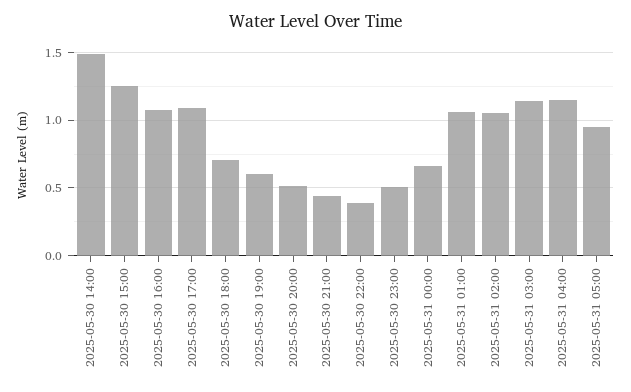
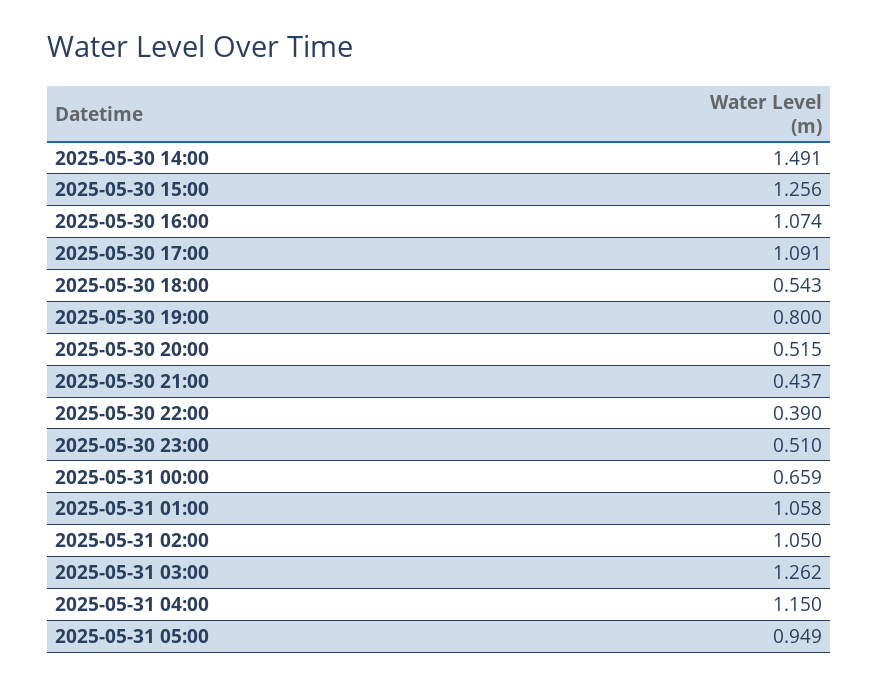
  {
    "2025-05-30 14:00": 1.491,
    "2025-05-30 15:00": 1.256,
    "2025-05-30 16:00": 1.074,
    "2025-05-30 17:00": 1.091,
-   "2025-05-30 18:00": 0.7,
+   "2025-05-30 18:00": 0.543,
-   "2025-05-30 19:00": 0.6,
+   "2025-05-30 19:00": 0.8,
    "2025-05-30 20:00": 0.515,
    "2025-05-30 21:00": 0.437,
    "2025-05-30 22:00": 0.39,
    "2025-05-30 23:00": 0.51,
    "2025-05-31 00:00": 0.659,
    "2025-05-31 01:00": 1.058,
    "2025-05-31 02:00": 1.05,
-   "2025-05-31 03:00": 1.15,
+   "2025-05-31 03:00": 1.262,
    "2025-05-31 04:00": 1.15,
    "2025-05-31 05:00": 0.949
  }

